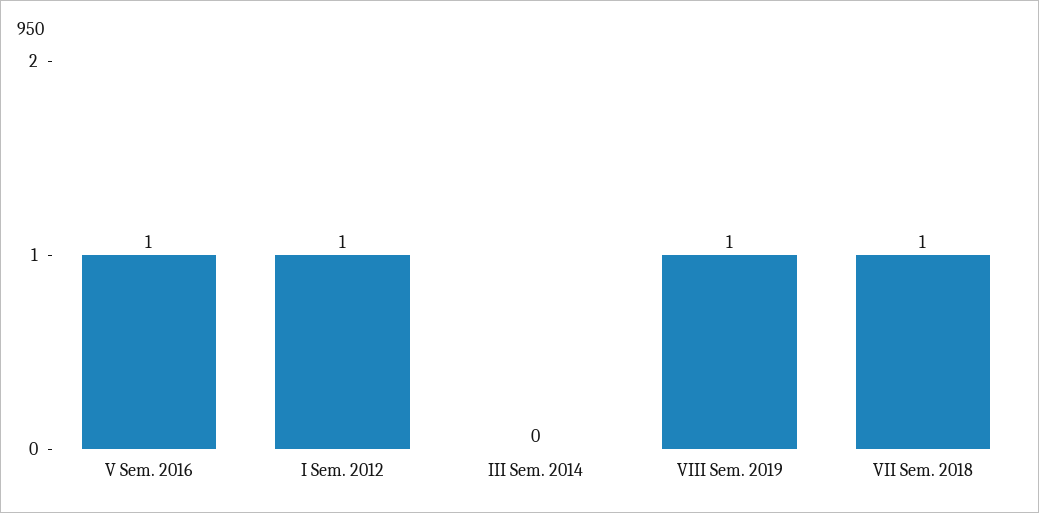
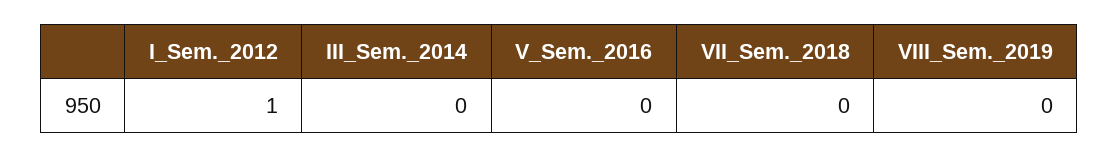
  {
-   "V Sem. 2016": 1,
+   "V Sem. 2016": 0,
    "I Sem. 2012": 1,
    "III Sem. 2014": 0,
-   "VIII Sem. 2019": 1,
+   "VIII Sem. 2019": 0,
-   "VII Sem. 2018": 1
+   "VII Sem. 2018": 0
  }

